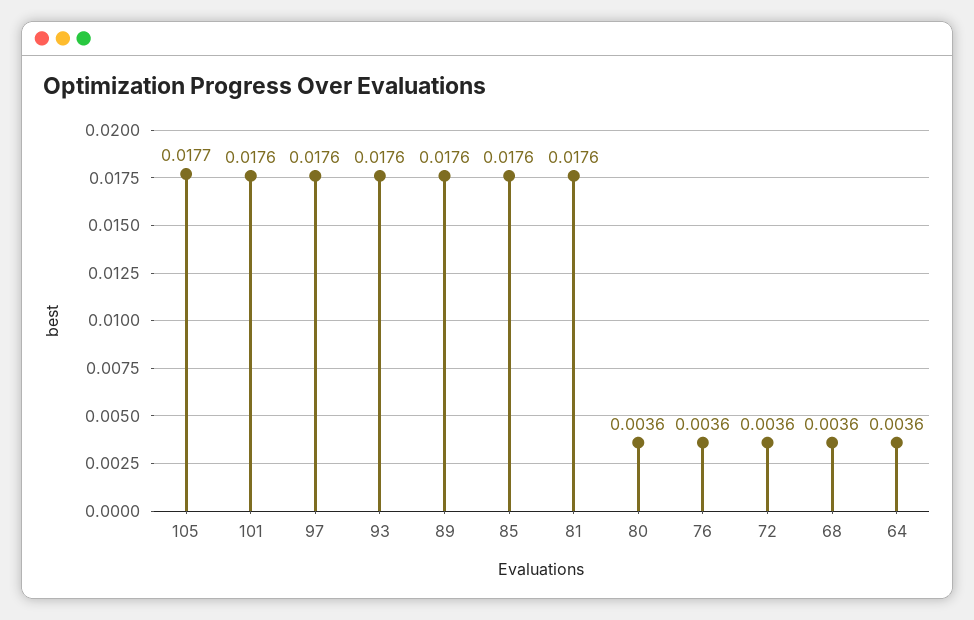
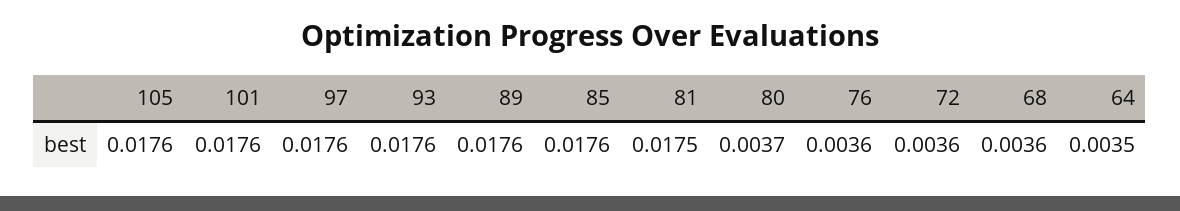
  {
-   "105": 0.0177,
+   "105": 0.0176,
    "101": 0.0176,
    "97": 0.0176,
    "93": 0.0176,
    "89": 0.0176,
    "85": 0.0176,
-   "81": 0.0176,
+   "81": 0.0175,
-   "80": 0.0036,
+   "80": 0.0037,
    "76": 0.0036,
    "72": 0.0036,
    "68": 0.0036,
-   "64": 0.0036
+   "64": 0.0035
  }

